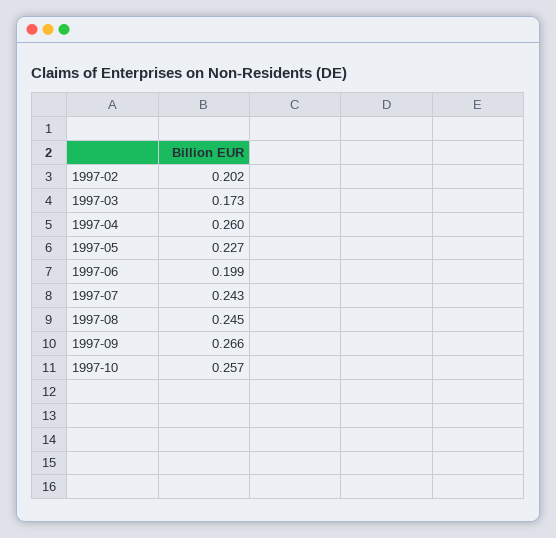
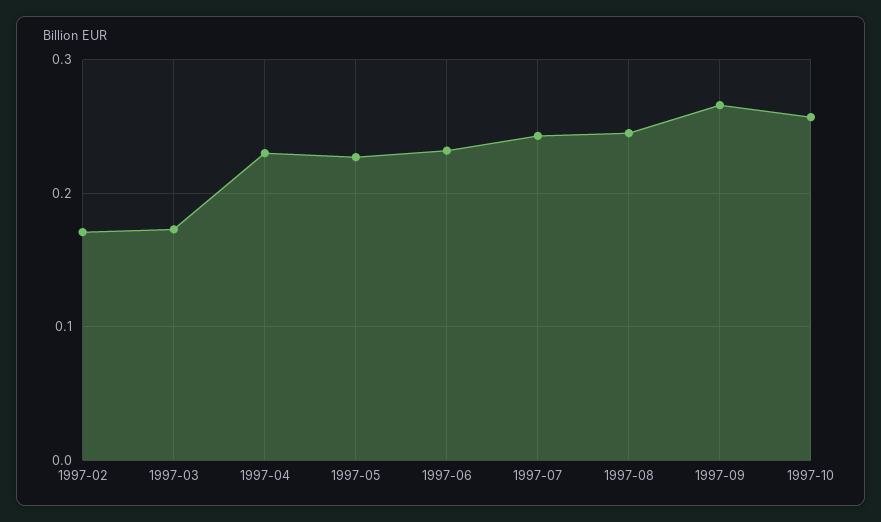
  {
-   "1997-02": 0.202,
+   "1997-02": 0.17,
    "1997-03": 0.173,
-   "1997-04": 0.26,
+   "1997-04": 0.23,
    "1997-05": 0.227,
-   "1997-06": 0.199,
+   "1997-06": 0.23,
    "1997-07": 0.243,
    "1997-08": 0.245,
    "1997-09": 0.266,
    "1997-10": 0.257
  }

